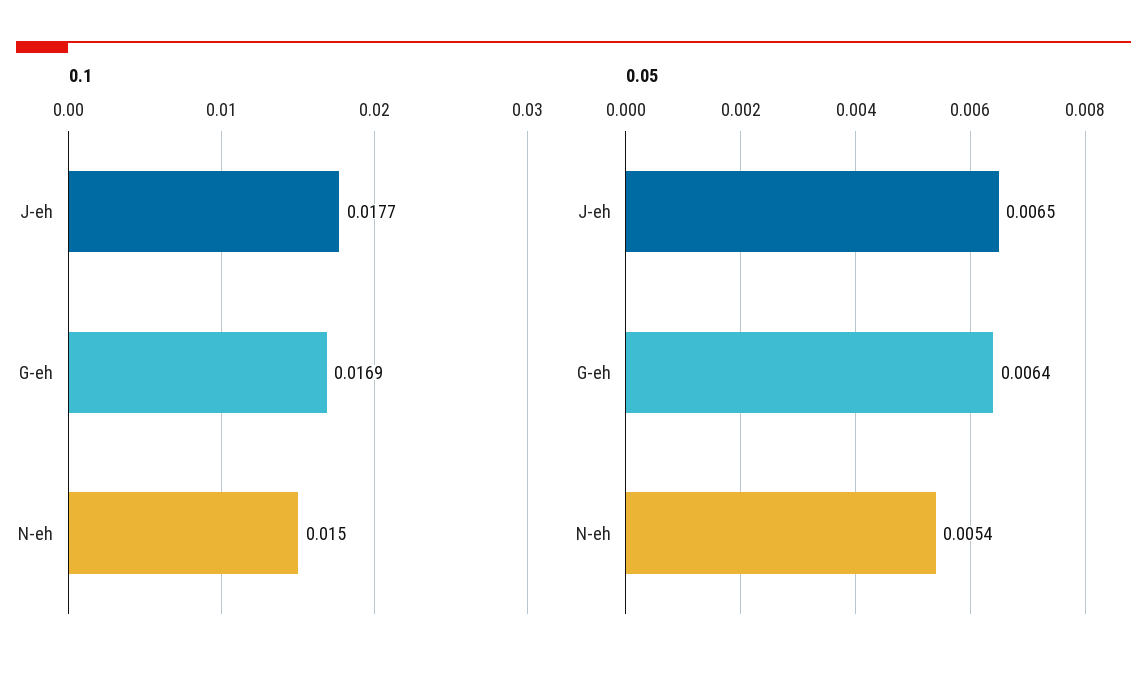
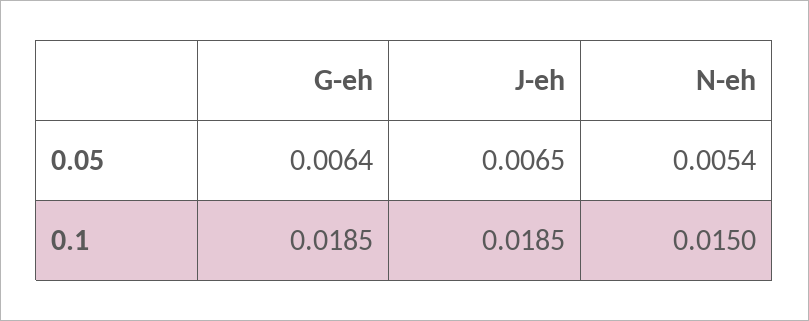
  {
    "0.1": {
-     "J-eh": 0.0177,
+     "J-eh": 0.0185,
-     "G-eh": 0.0169,
+     "G-eh": 0.0185,
      "N-eh": 0.015
    },
    "0.05": {
      "J-eh": 0.0065,
      "G-eh": 0.0064,
      "N-eh": 0.0054
    }
  }

